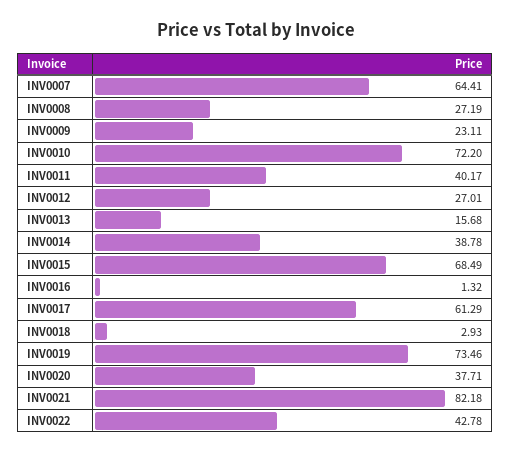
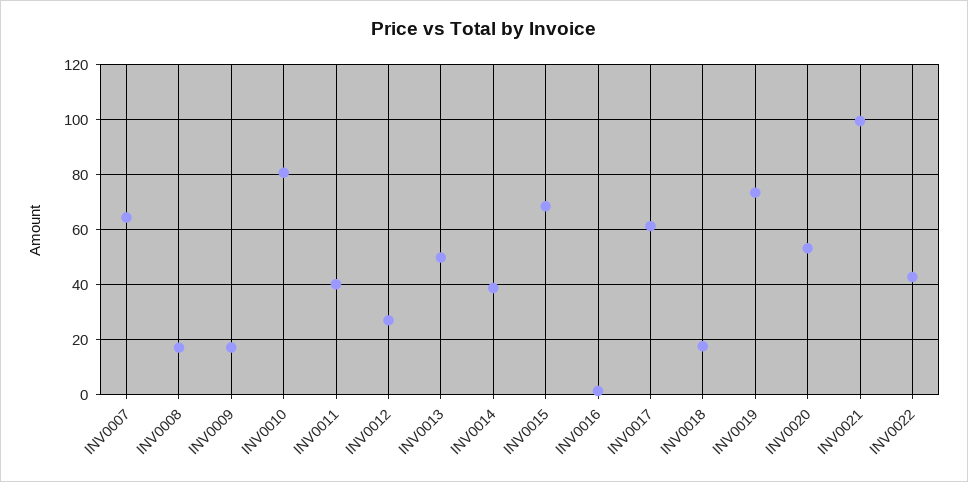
  {
    "INV0007": 64.41,
-   "INV0008": 27.19,
+   "INV0008": 17.5,
-   "INV0009": 23.11,
+   "INV0009": 17.5,
-   "INV0010": 72.2,
+   "INV0010": 80,
    "INV0011": 40.17,
    "INV0012": 27.01,
-   "INV0013": 15.68,
+   "INV0013": 50,
    "INV0014": 38.78,
    "INV0015": 68.49,
    "INV0016": 1.32,
    "INV0017": 61.29,
-   "INV0018": 2.93,
+   "INV0018": 17.5,
    "INV0019": 73.46,
-   "INV0020": 37.71,
+   "INV0020": 52.5,
-   "INV0021": 82.18,
+   "INV0021": 100,
    "INV0022": 42.78
  }

